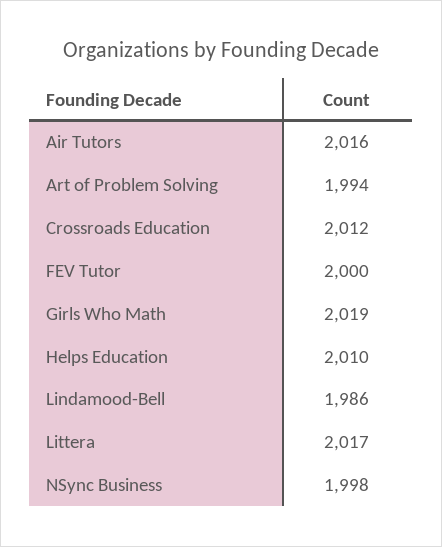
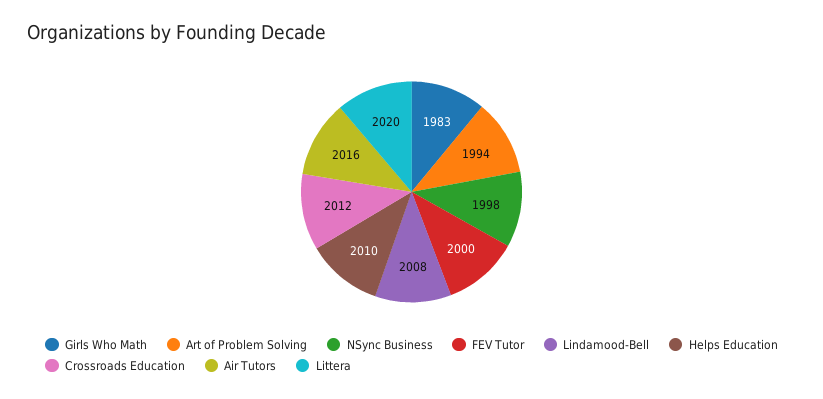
  {
    "Air Tutors": 2016,
    "Art of Problem Solving": 1994,
    "Crossroads Education": 2012,
    "FEV Tutor": 2000,
-   "Girls Who Math": 2019,
+   "Girls Who Math": 1983,
    "Helps Education": 2010,
-   "Lindamood-Bell": 1986,
+   "Lindamood-Bell": 2008,
-   "Littera": 2017,
+   "Littera": 2020,
    "NSync Business": 1998
  }

